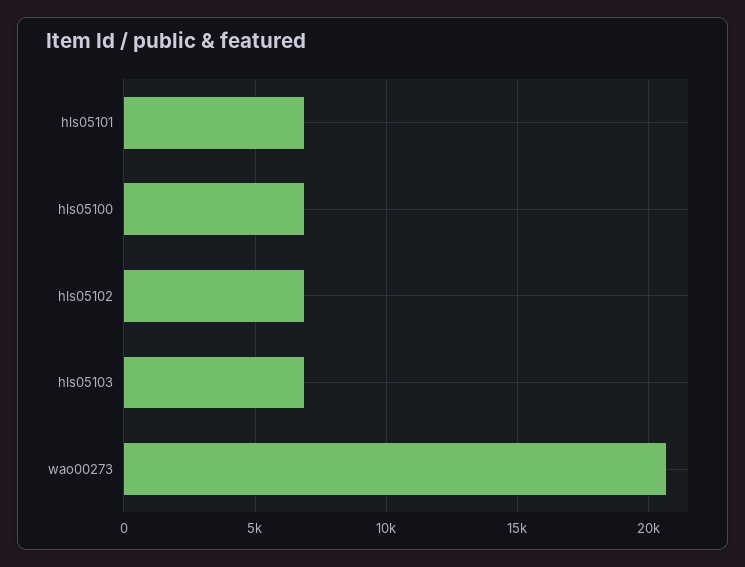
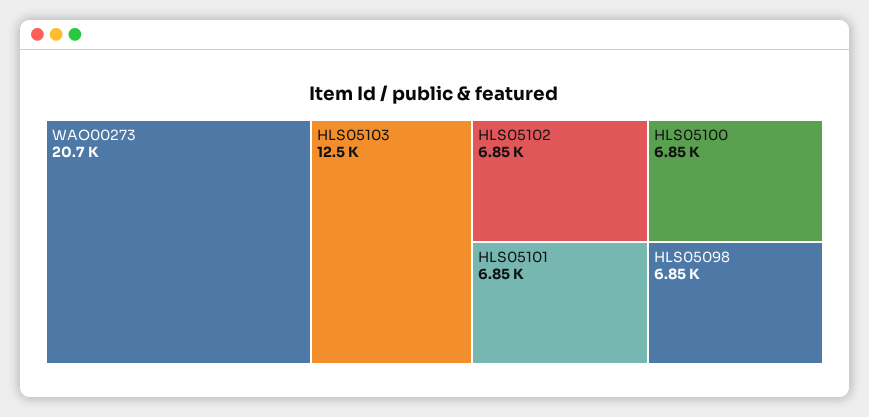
  {
    "hls05101": 6850,
    "hls05100": 6850,
    "hls05102": 6850,
-   "hls05103": 7000,
+   "hls05103": 12500,
-   "wao00273": 20700
+   "wao00273": 20700,
+   "HLS05098": 6850
  }

